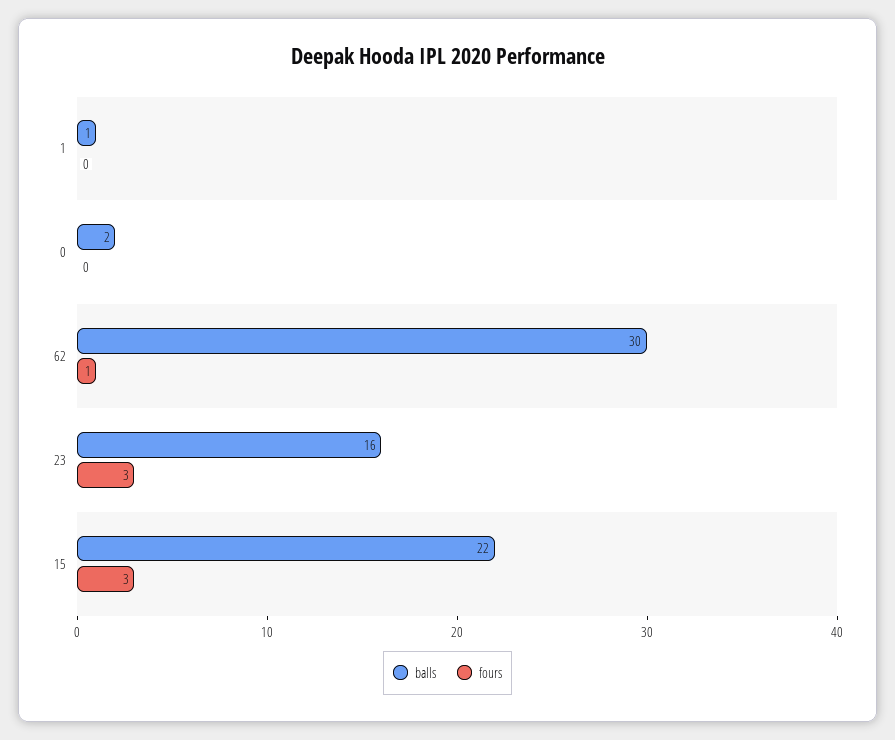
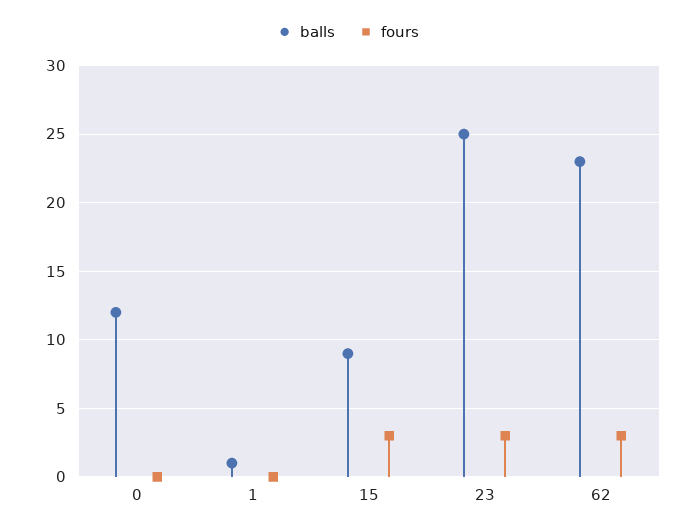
  {
    "balls": {
      "1": 1,
-     "0": 2,
+     "0": 12,
-     "62": 30,
+     "62": 23,
-     "23": 16,
+     "23": 25,
-     "15": 22
+     "15": 9
    },
    "fours": {
      "1": 0,
      "0": 0,
-     "62": 1,
+     "62": 3,
      "23": 3,
      "15": 3
    }
  }

